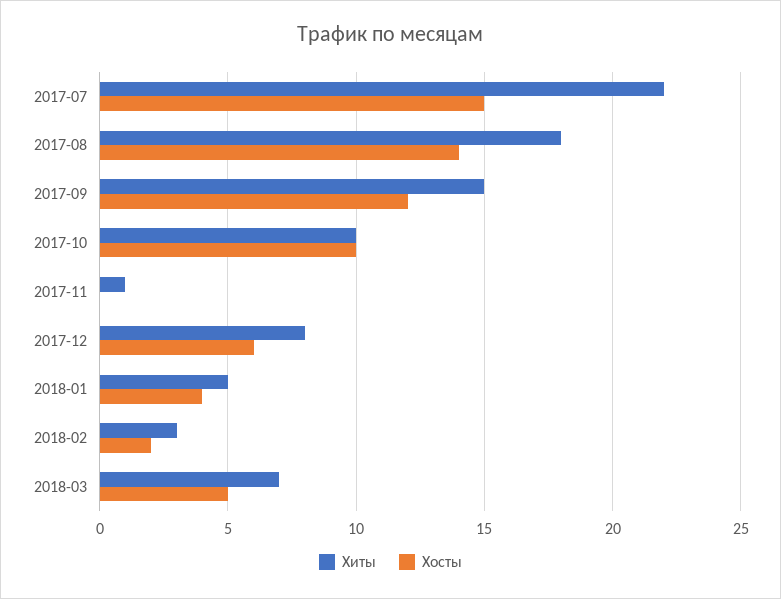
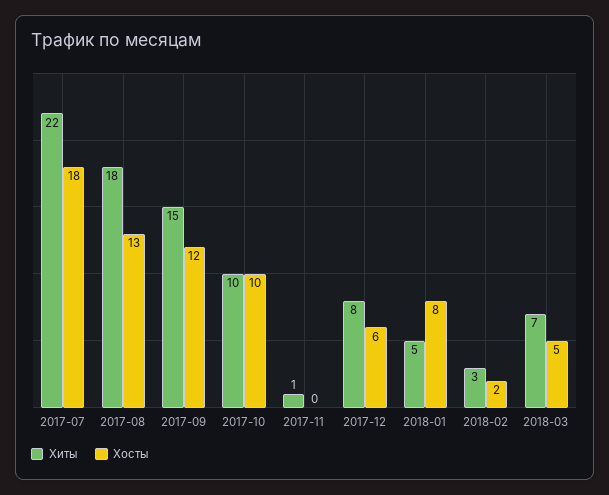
  {
    "Хиты": {
      "2017-07": 22,
      "2017-08": 18,
      "2017-09": 15,
      "2017-10": 10,
      "2017-11": 1,
      "2017-12": 8,
      "2018-01": 5,
      "2018-02": 3,
      "2018-03": 7
    },
    "Хосты": {
-     "2017-07": 15,
+     "2017-07": 18,
-     "2017-08": 14,
+     "2017-08": 13,
      "2017-09": 12,
      "2017-10": 10,
      "2017-11": 0,
      "2017-12": 6,
-     "2018-01": 4,
+     "2018-01": 8,
      "2018-02": 2,
      "2018-03": 5
    }
  }

